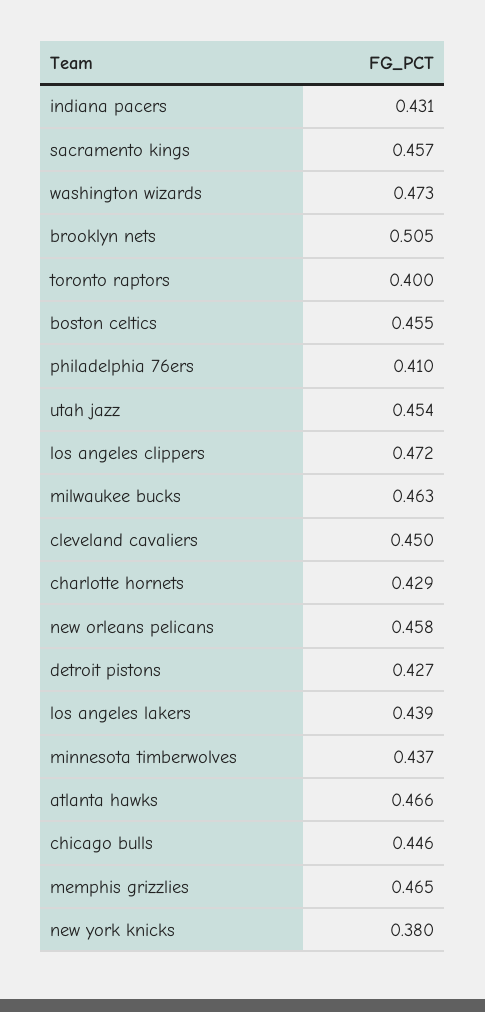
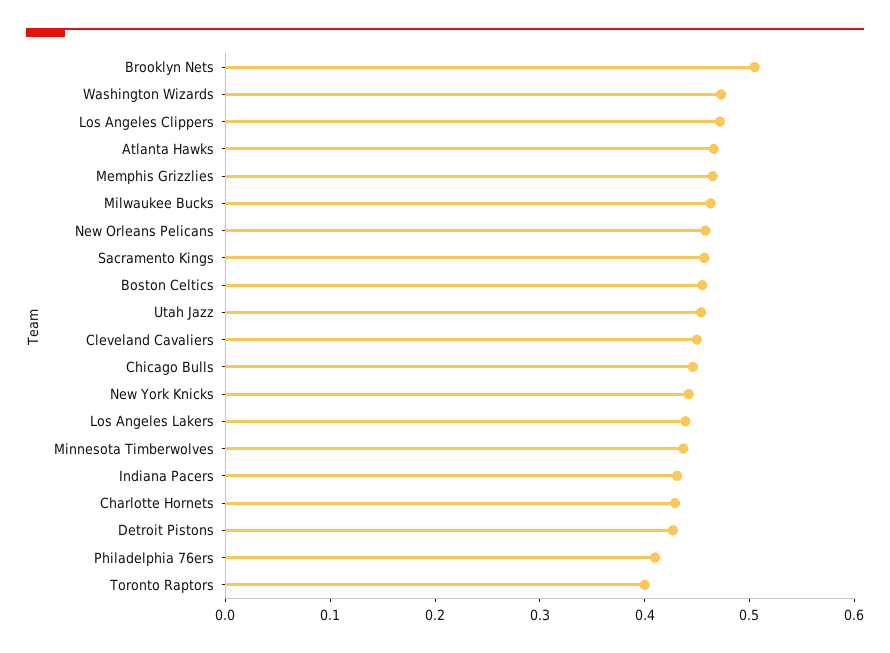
  {
    "indiana pacers": 0.431,
    "sacramento kings": 0.457,
    "washington wizards": 0.473,
    "brooklyn nets": 0.505,
    "toronto raptors": 0.4,
    "boston celtics": 0.455,
    "philadelphia 76ers": 0.41,
    "utah jazz": 0.454,
    "los angeles clippers": 0.472,
    "milwaukee bucks": 0.463,
    "cleveland cavaliers": 0.45,
    "charlotte hornets": 0.429,
    "new orleans pelicans": 0.458,
    "detroit pistons": 0.427,
    "los angeles lakers": 0.439,
    "minnesota timberwolves": 0.437,
    "atlanta hawks": 0.466,
    "chicago bulls": 0.446,
    "memphis grizzlies": 0.465,
-   "new york knicks": 0.38
+   "new york knicks": 0.44
  }

